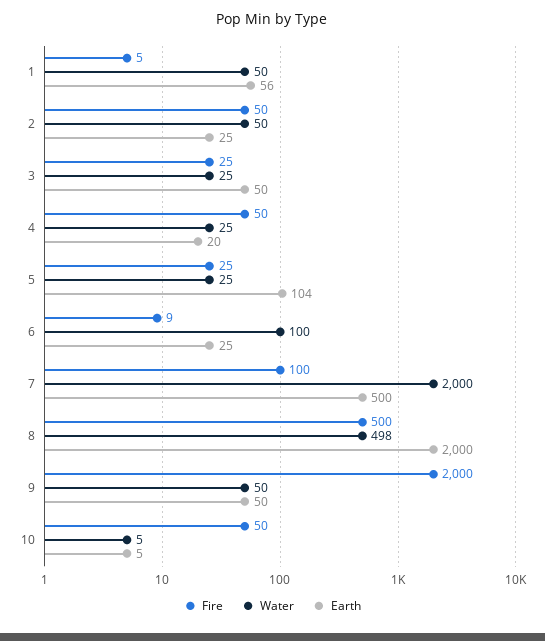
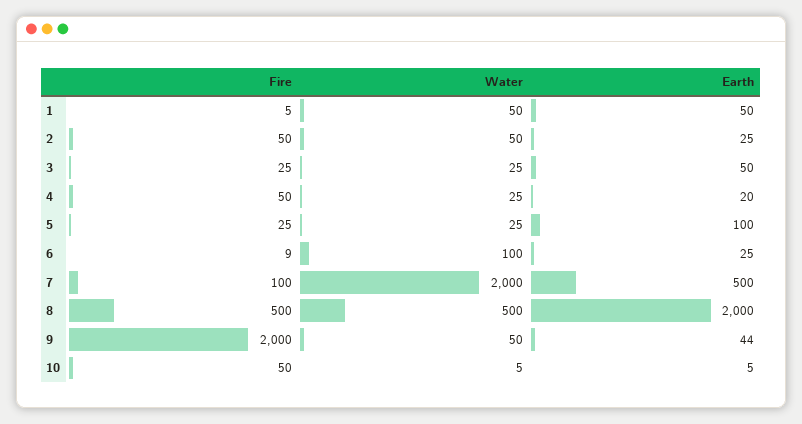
  {
    "Fire": {
      "1": 5,
      "2": 50,
      "3": 25,
      "4": 50,
      "5": 25,
      "6": 9,
      "7": 100,
      "8": 500,
      "9": 2000,
      "10": 50
    },
    "Water": {
      "1": 50,
      "2": 50,
      "3": 25,
      "4": 25,
      "5": 25,
      "6": 100,
      "7": 2000,
-     "8": 498,
+     "8": 500,
      "9": 50,
      "10": 5
    },
    "Earth": {
-     "1": 56,
+     "1": 50,
      "2": 25,
      "3": 50,
      "4": 20,
-     "5": 104,
+     "5": 100,
      "6": 25,
      "7": 500,
      "8": 2000,
-     "9": 50,
+     "9": 44,
      "10": 5
    }
  }

